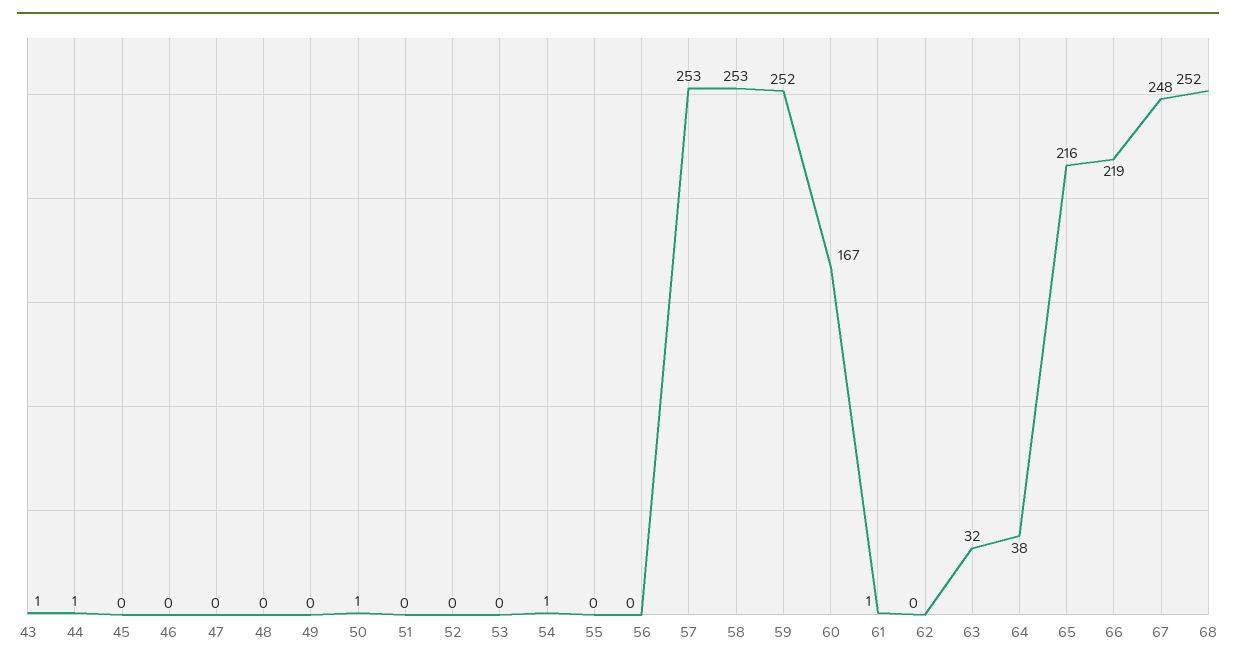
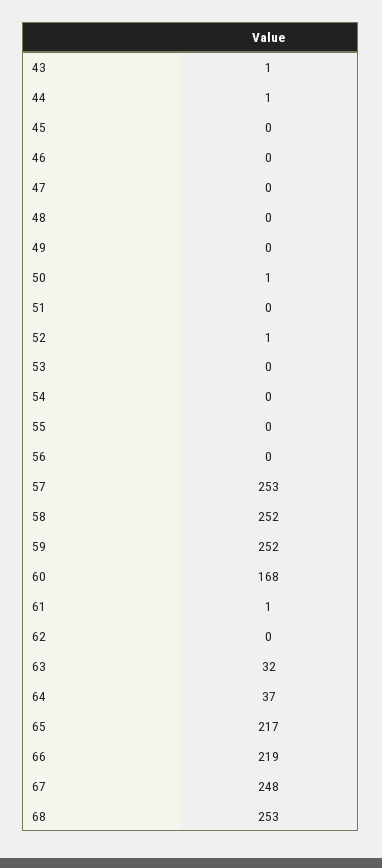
  {
    "43": 1,
    "44": 1,
    "45": 0,
    "46": 0,
    "47": 0,
    "48": 0,
    "49": 0,
    "50": 1,
    "51": 0,
-   "52": 0,
+   "52": 1,
    "53": 0,
-   "54": 1,
+   "54": 0,
    "55": 0,
    "56": 0,
    "57": 253,
-   "58": 253,
+   "58": 252,
    "59": 252,
-   "60": 167,
+   "60": 168,
    "61": 1,
    "62": 0,
    "63": 32,
-   "64": 38,
+   "64": 37,
-   "65": 216,
+   "65": 217,
    "66": 219,
    "67": 248,
-   "68": 252
+   "68": 253
  }

